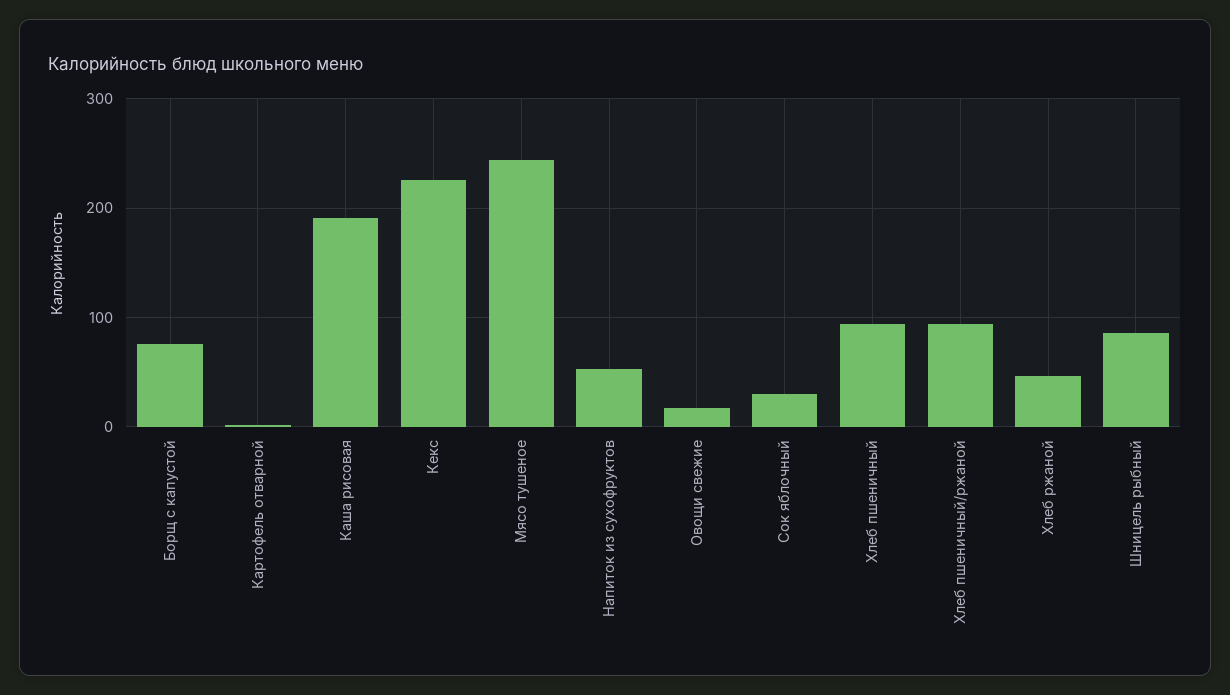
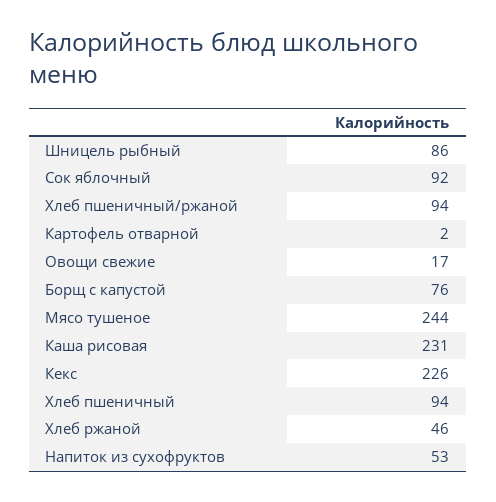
  {
    "Борщ с капустой": 76,
    "Картофель отварной": 2,
-   "Каша рисовая": 190,
+   "Каша рисовая": 231,
    "Кекс": 226,
    "Мясо тушеное": 244,
    "Напиток из сухофруктов": 53,
    "Овощи свежие": 17,
-   "Сок яблочный": 30,
+   "Сок яблочный": 92,
    "Хлеб пшеничный": 94,
    "Хлеб пшеничный/ржаной": 94,
    "Хлеб ржаной": 46,
    "Шницель рыбный": 86
  }

